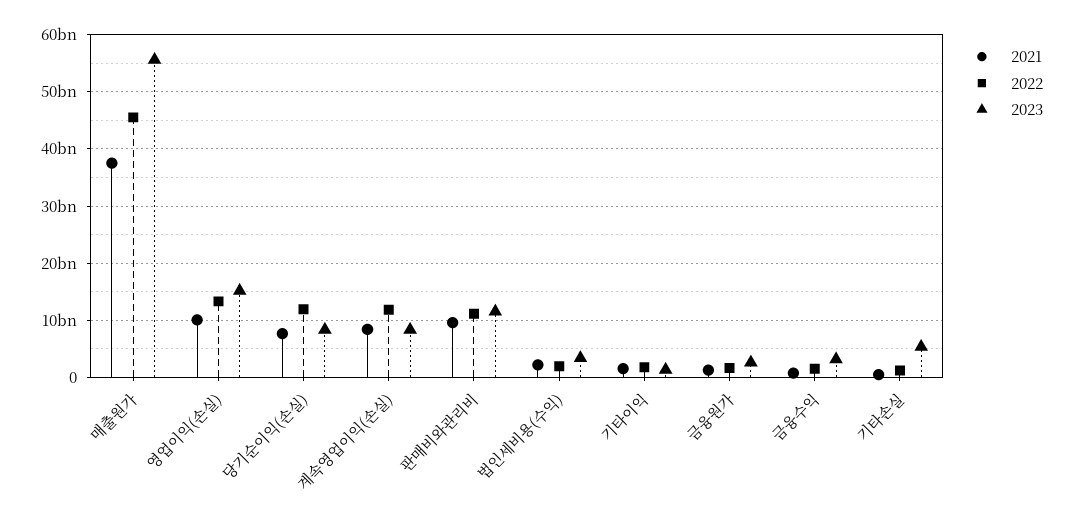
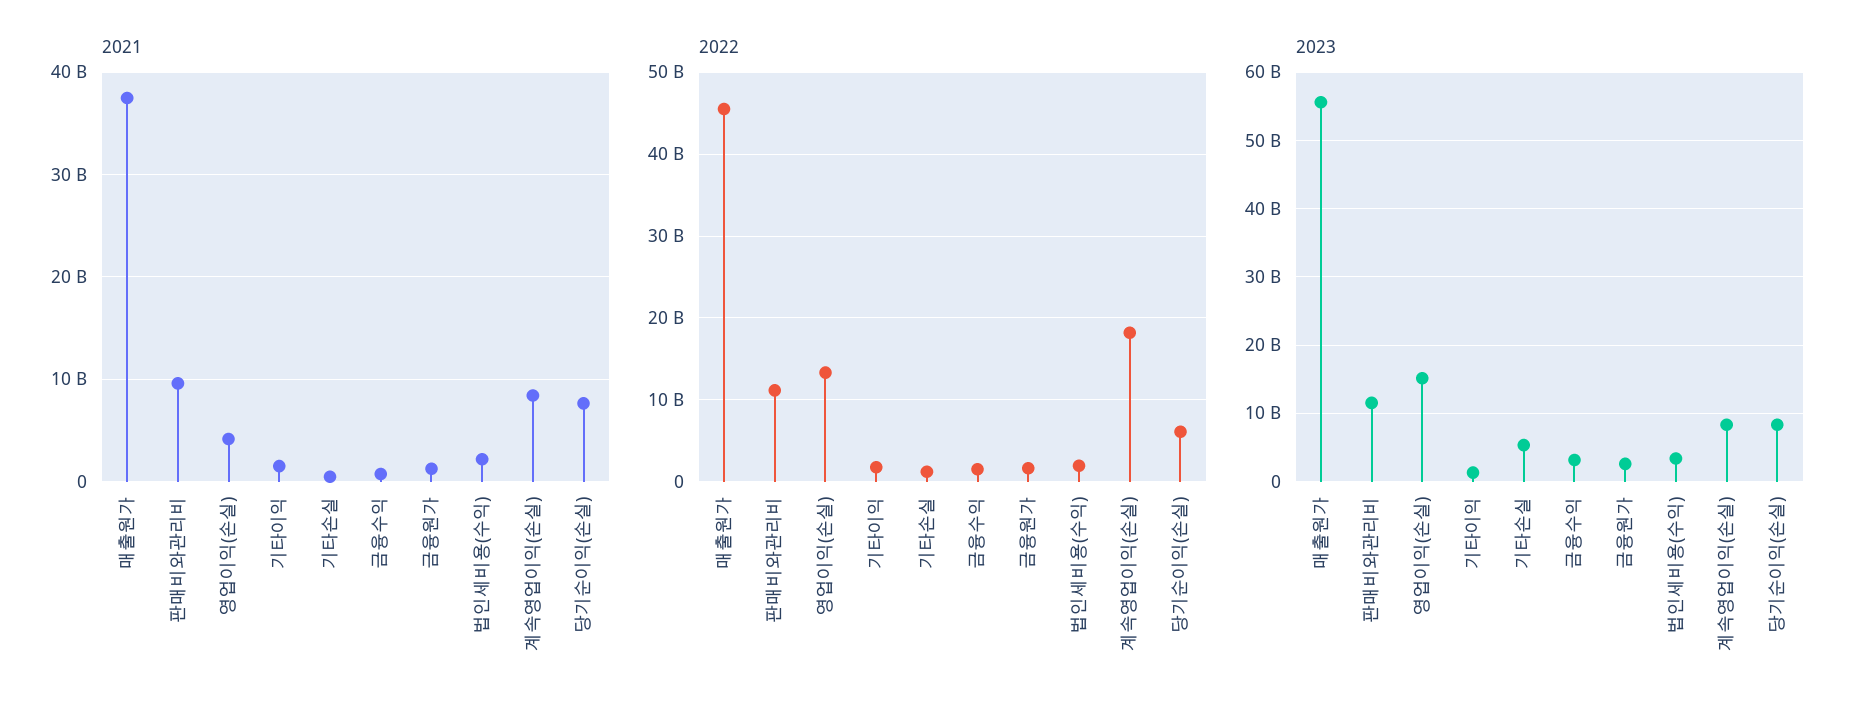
  {
    "2021": {
      "매출원가": 37000000000,
-     "영업이익(손실)": 10000000000,
+     "영업이익(손실)": 4000000000,
      "당기순이익(손실)": 8000000000,
      "계속영업이익(손실)": 8000000000,
      "판매비와관리비": 10000000000,
      "법인세비용(수익)": 2000000000,
      "기타이익": 2000000000,
      "금융원가": 1000000000,
      "금융수익": 1000000000,
      "기타손실": 0
    },
    "2022": {
      "매출원가": 46000000000,
      "영업이익(손실)": 13000000000,
-     "당기순이익(손실)": 12000000000,
+     "당기순이익(손실)": 6000000000,
-     "계속영업이익(손실)": 12000000000,
+     "계속영업이익(손실)": 18000000000,
      "판매비와관리비": 11000000000,
      "법인세비용(수익)": 2000000000,
      "기타이익": 2000000000,
      "금융원가": 2000000000,
      "금융수익": 2000000000,
      "기타손실": 1000000000
    },
    "2023": {
      "매출원가": 56000000000,
      "영업이익(손실)": 15000000000,
      "당기순이익(손실)": 8000000000,
      "계속영업이익(손실)": 8000000000,
      "판매비와관리비": 12000000000,
      "법인세비용(수익)": 3000000000,
      "기타이익": 1000000000,
      "금융원가": 3000000000,
      "금융수익": 3000000000,
      "기타손실": 5000000000
    }
  }

